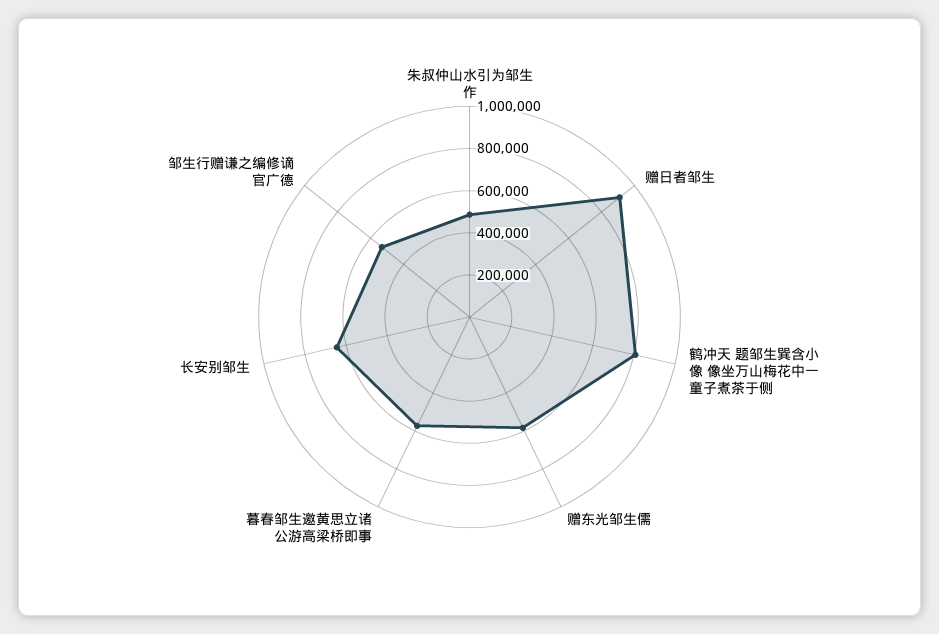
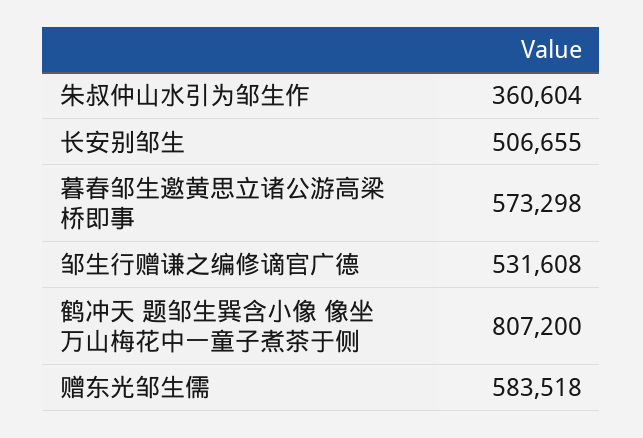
  {
-   "朱叔仲山水引为邹生作": 500000,
+   "朱叔仲山水引为邹生作": 360604,
-   "赠日者邹生": 900000,
    "鹤冲天 题邹生巽含小像 像坐万山梅花中一童子煮茶于侧": 807200,
    "赠东光邹生儒": 583518,
    "暮春邹生邀黄思立诸公游高梁桥即事": 573298,
-   "长安别邹生": 650000,
+   "长安别邹生": 506655,
    "邹生行赠谦之编修谪官广德": 531608
  }

